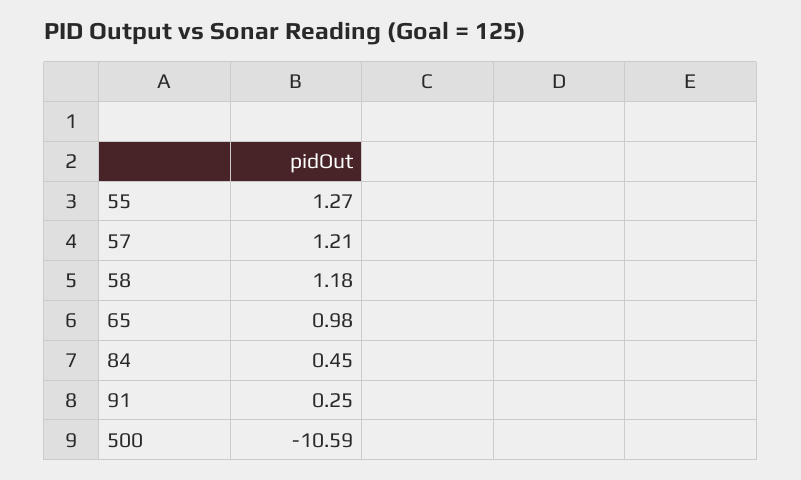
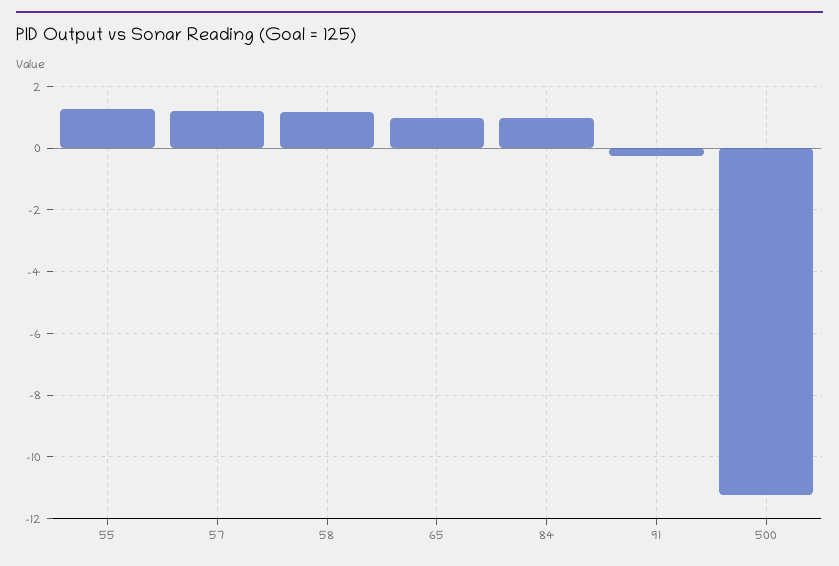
  {
    "55": 1.27,
    "57": 1.21,
    "58": 1.18,
    "65": 0.98,
-   "84": 0.45,
+   "84": 1,
-   "91": 0.25,
+   "91": -0.2,
-   "500": -10.59
+   "500": -11.2
  }

